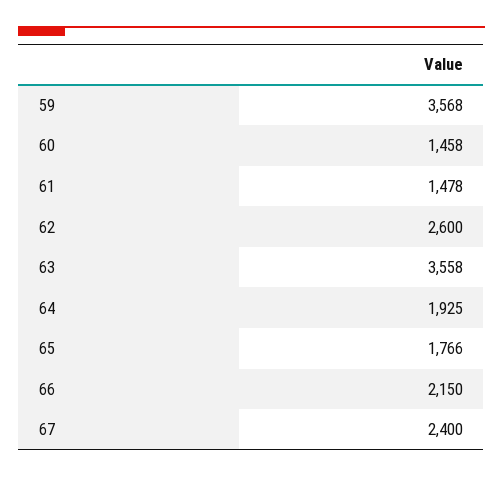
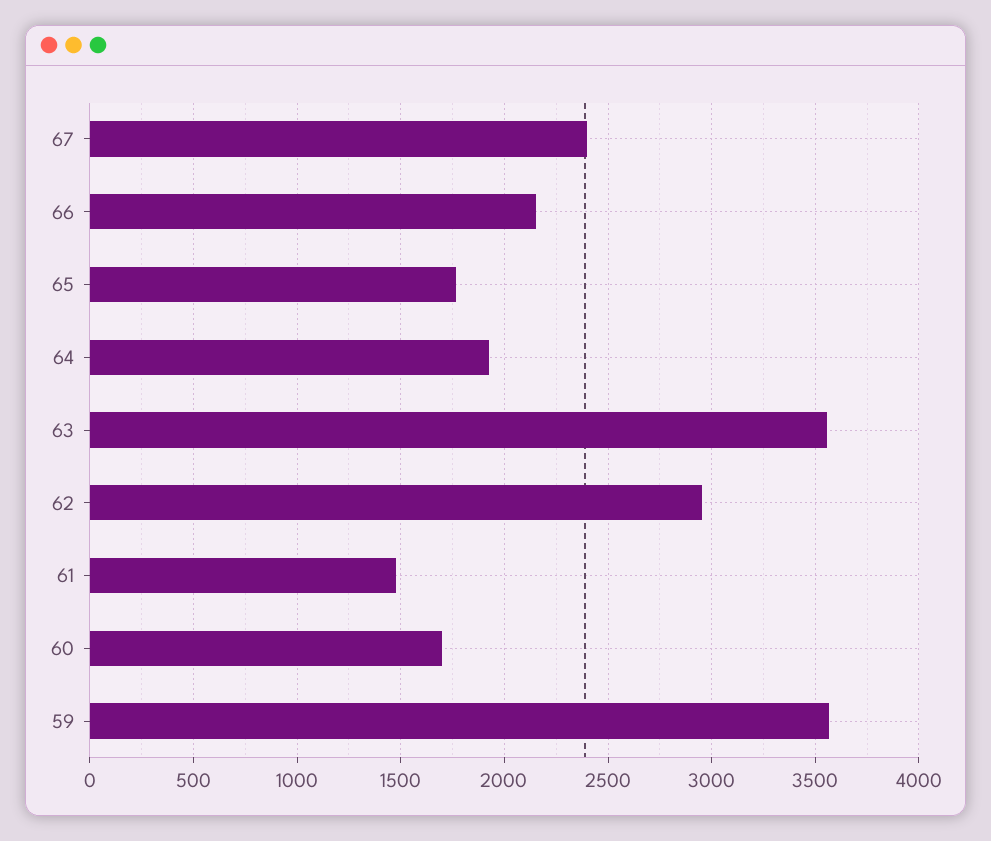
  {
    "59": 3568,
-   "60": 1458,
+   "60": 1700,
    "61": 1478,
-   "62": 2600,
+   "62": 2950,
    "63": 3558,
    "64": 1925,
    "65": 1766,
    "66": 2150,
    "67": 2400
  }

